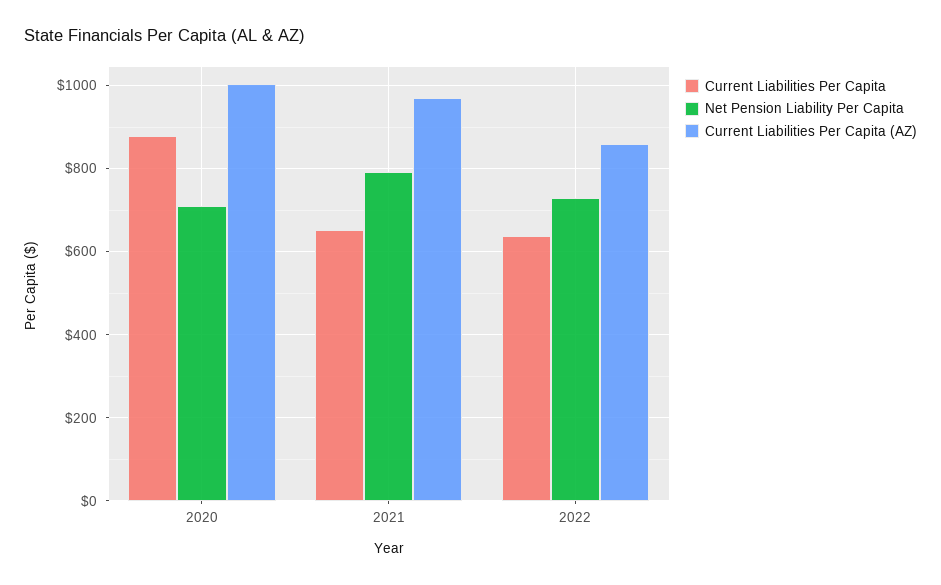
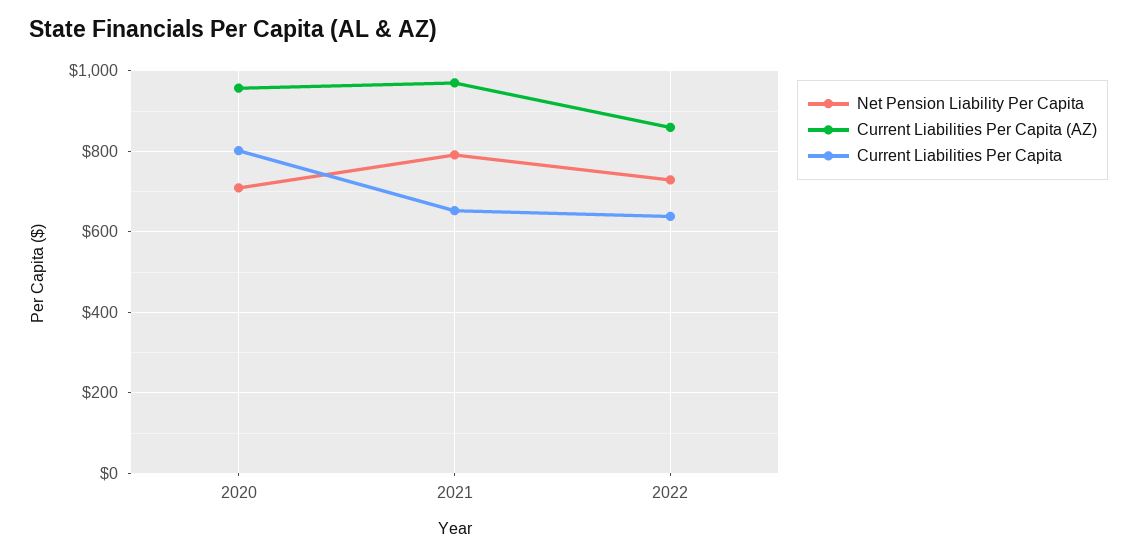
  {
    "Current Liabilities Per Capita": {
-     "2020": 880,
+     "2020": 800,
      "2021": 660,
      "2022": 640
    },
    "Net Pension Liability Per Capita": {
      "2020": 700,
      "2021": 800,
      "2022": 720
    },
    "Current Liabilities Per Capita (AZ)": {
-     "2020": 1000,
+     "2020": 960,
      "2021": 980,
      "2022": 860
    }
  }

